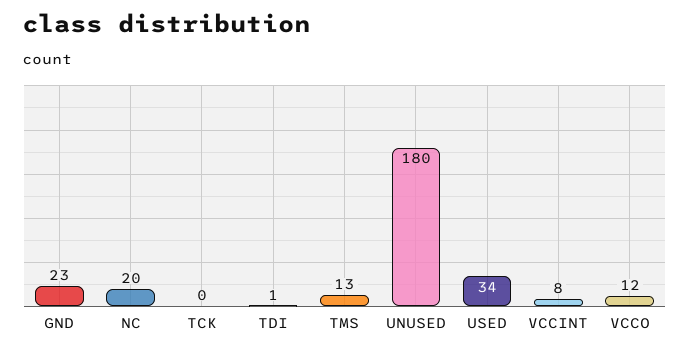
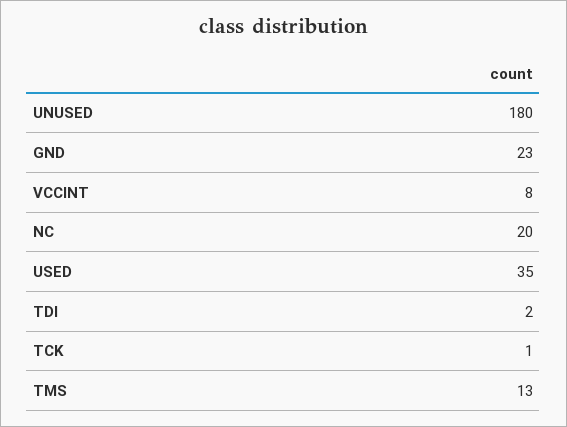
  {
    "GND": 23,
    "NC": 20,
-   "TCK": 0,
+   "TCK": 1,
-   "TDI": 1,
+   "TDI": 2,
    "TMS": 13,
    "UNUSED": 180,
-   "USED": 34,
+   "USED": 35,
-   "VCCINT": 8,
+   "VCCINT": 8
-   "VCCO": 12
  }

